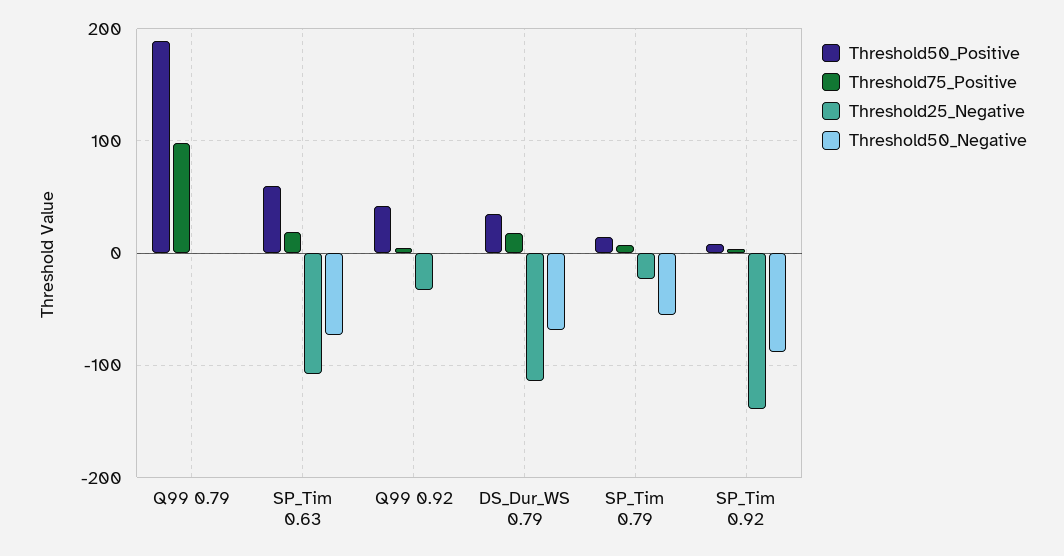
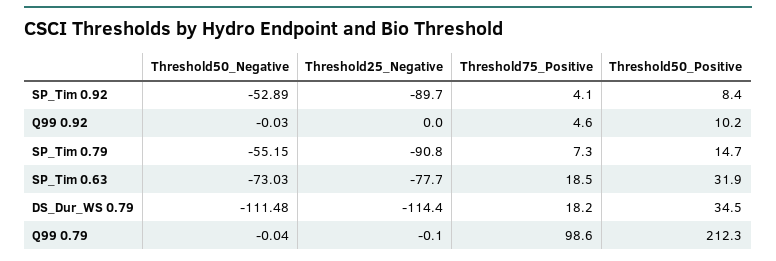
  {
    "Threshold50_Positive": {
-     "Q99 0.79": 190,
+     "Q99 0.79": 212.3,
-     "SP_Tim 0.63": 60,
+     "SP_Tim 0.63": 31.9,
-     "Q99 0.92": 40,
+     "Q99 0.92": 10.2,
      "DS_Dur_WS 0.79": 34.5,
      "SP_Tim 0.79": 14.7,
      "SP_Tim 0.92": 8.4
    },
    "Threshold75_Positive": {
      "Q99 0.79": 98.6,
      "SP_Tim 0.63": 18.5,
      "Q99 0.92": 4.6,
      "DS_Dur_WS 0.79": 18.2,
      "SP_Tim 0.79": 7.3,
      "SP_Tim 0.92": 4.1
    },
    "Threshold25_Negative": {
      "Q99 0.79": -0.1,
-     "SP_Tim 0.63": -110,
+     "SP_Tim 0.63": -77.7,
-     "Q99 0.92": -30,
+     "Q99 0.92": 0,
      "DS_Dur_WS 0.79": -114.4,
-     "SP_Tim 0.79": -20,
+     "SP_Tim 0.79": -90.8,
-     "SP_Tim 0.92": -140
+     "SP_Tim 0.92": -89.7
    },
    "Threshold50_Negative": {
      "Q99 0.79": -0.04,
      "SP_Tim 0.63": -73.03,
      "Q99 0.92": -0.03,
-     "DS_Dur_WS 0.79": -70,
+     "DS_Dur_WS 0.79": -111.48,
      "SP_Tim 0.79": -55.15,
-     "SP_Tim 0.92": -90
+     "SP_Tim 0.92": -52.89
    }
  }

